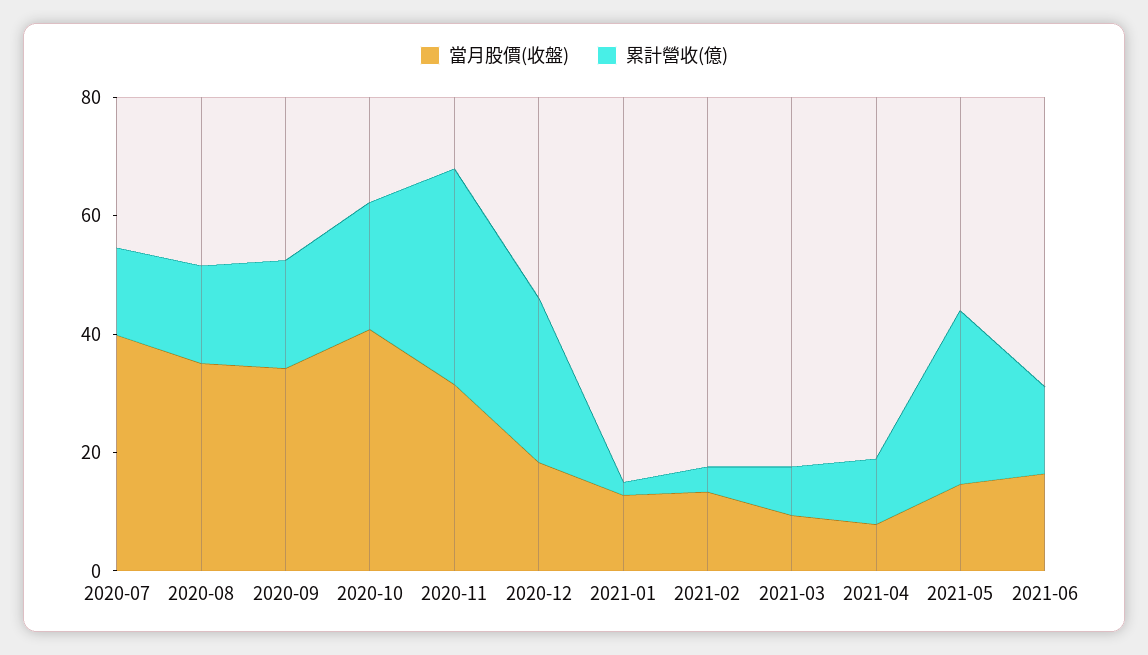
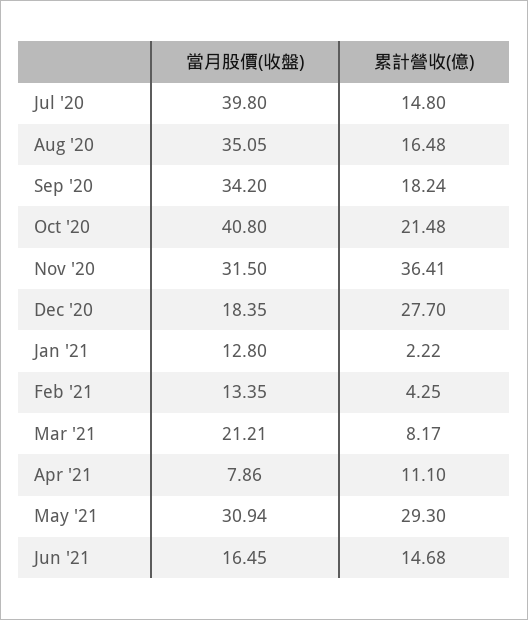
  {
    "當月股價(收盤)": {
      "2020-07": 39.8,
      "2020-08": 35.05,
      "2020-09": 34.2,
      "2020-10": 40.8,
      "2020-11": 31.5,
      "2020-12": 18.35,
      "2021-01": 12.8,
      "2021-02": 13.35,
-     "2021-03": 10,
+     "2021-03": 21.21,
      "2021-04": 7.86,
-     "2021-05": 15,
+     "2021-05": 30.94,
      "2021-06": 16.45
    },
    "累計營收(億)": {
      "2020-07": 14.8,
      "2020-08": 16.48,
      "2020-09": 18.24,
      "2020-10": 21.48,
      "2020-11": 36.41,
      "2020-12": 27.7,
      "2021-01": 2.22,
      "2021-02": 4.25,
      "2021-03": 8.17,
      "2021-04": 11.1,
      "2021-05": 29.3,
      "2021-06": 14.68
    }
  }

